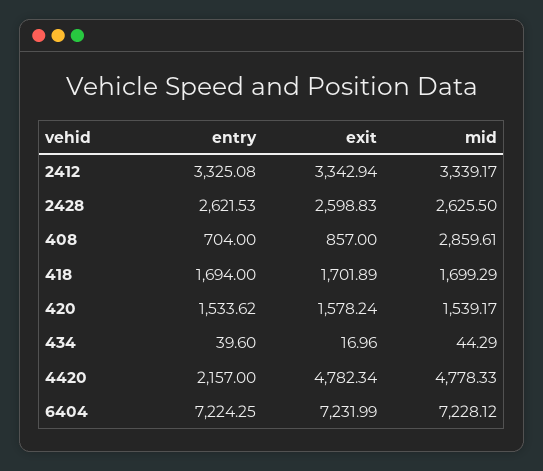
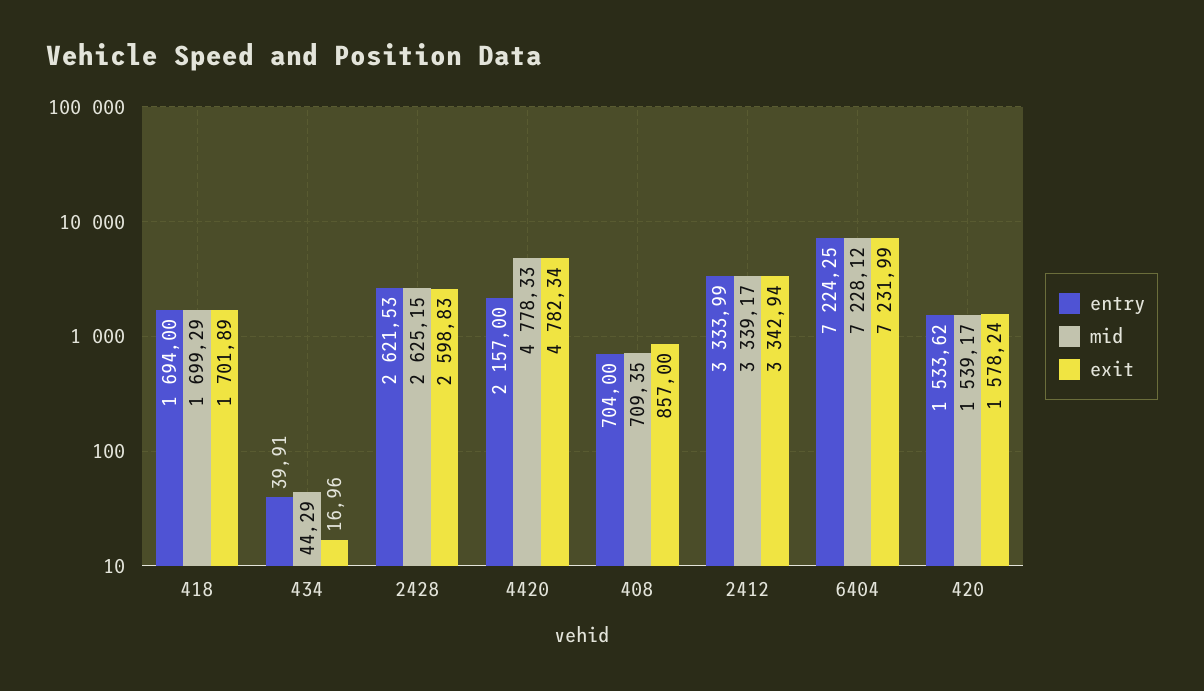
  {
    "entry": {
-     "2412": 3325.08,
+     "2412": 3333.99,
      "2428": 2621.53,
      "408": 704,
      "418": 1694,
      "420": 1533.62,
-     "434": 39.6,
+     "434": 39.91,
      "4420": 2157,
      "6404": 7224.25
    },
    "exit": {
      "2412": 3342.94,
      "2428": 2598.83,
      "408": 857,
      "418": 1701.89,
      "420": 1578.24,
      "434": 16.96,
      "4420": 4782.34,
      "6404": 7231.99
    },
    "mid": {
      "2412": 3339.17,
-     "2428": 2625.5,
+     "2428": 2625.15,
-     "408": 2859.61,
+     "408": 709.35,
      "418": 1699.29,
      "420": 1539.17,
      "434": 44.29,
      "4420": 4778.33,
      "6404": 7228.12
    }
  }

